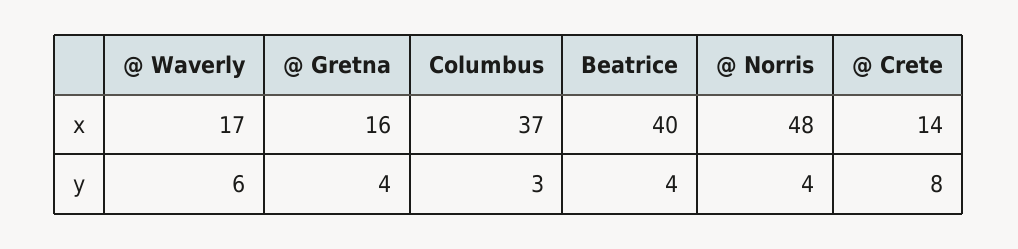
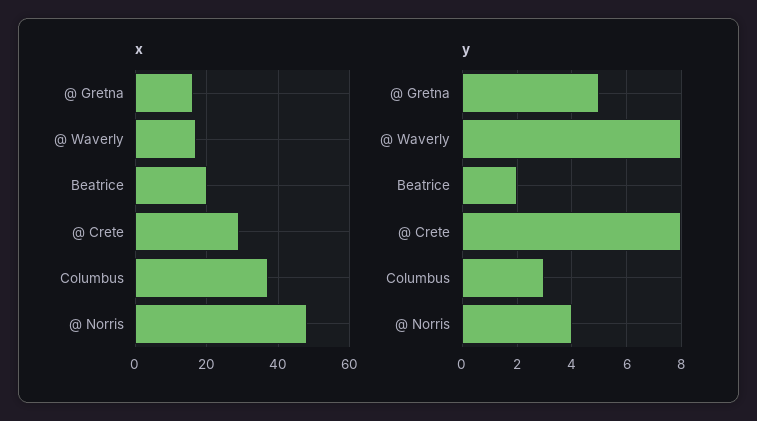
  {
    "x": {
      "@ Waverly": 17,
      "@ Gretna": 16,
      "Columbus": 37,
-     "Beatrice": 40,
+     "Beatrice": 20,
      "@ Norris": 48,
-     "@ Crete": 14
+     "@ Crete": 30
    },
    "y": {
-     "@ Waverly": 6,
+     "@ Waverly": 8,
-     "@ Gretna": 4,
+     "@ Gretna": 5,
      "Columbus": 3,
-     "Beatrice": 4,
+     "Beatrice": 2,
      "@ Norris": 4,
      "@ Crete": 8
    }
  }

